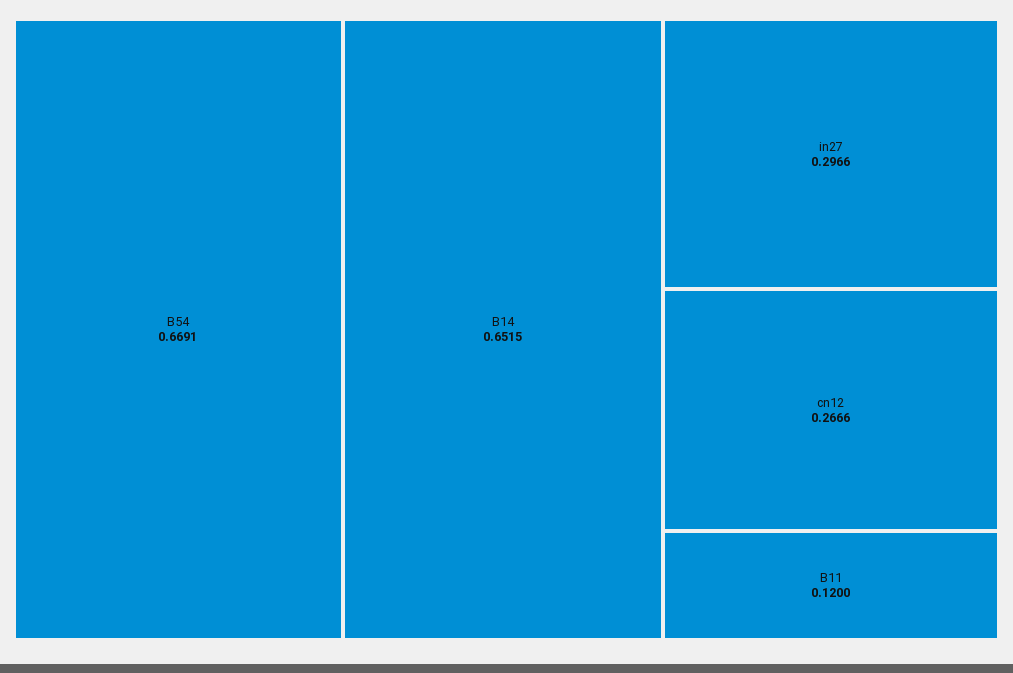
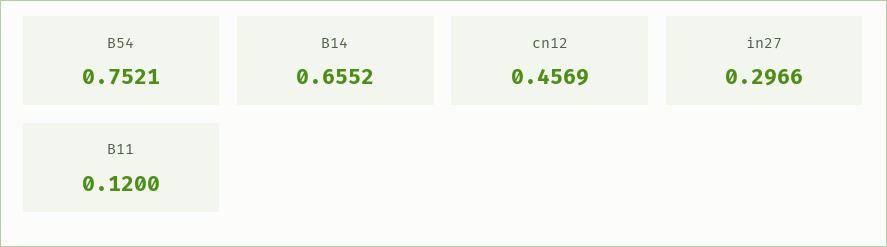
  {
-   "B54": 0.6691,
+   "B54": 0.7521,
-   "B14": 0.6515,
+   "B14": 0.6552,
    "in27": 0.2966,
-   "cn12": 0.2666,
+   "cn12": 0.4569,
    "B11": 0.12
  }

